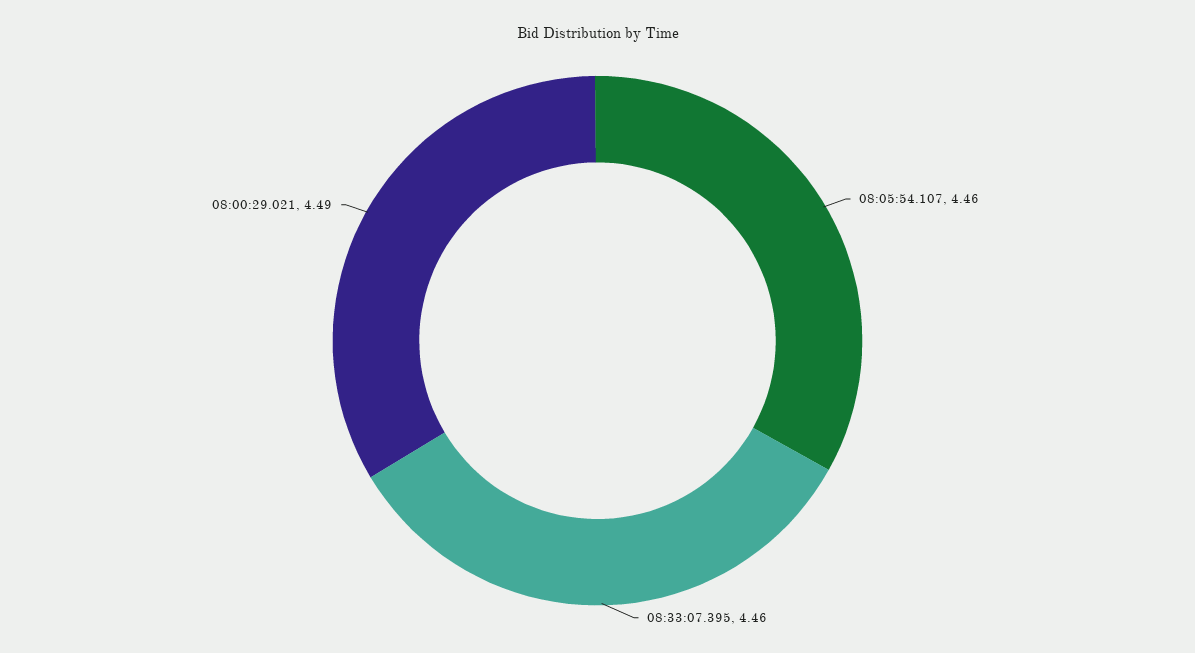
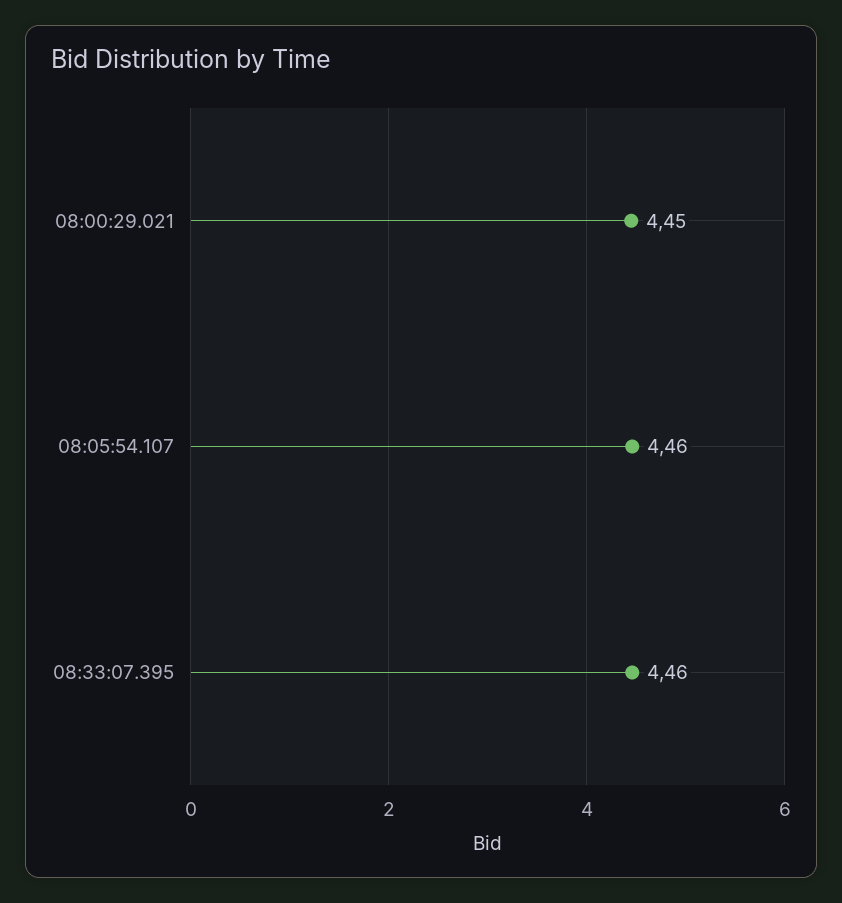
  {
    "08:05:54.107": 4.46,
    "08:33:07.395": 4.46,
-   "08:00:29.021": 4.49
+   "08:00:29.021": 4.45
  }

